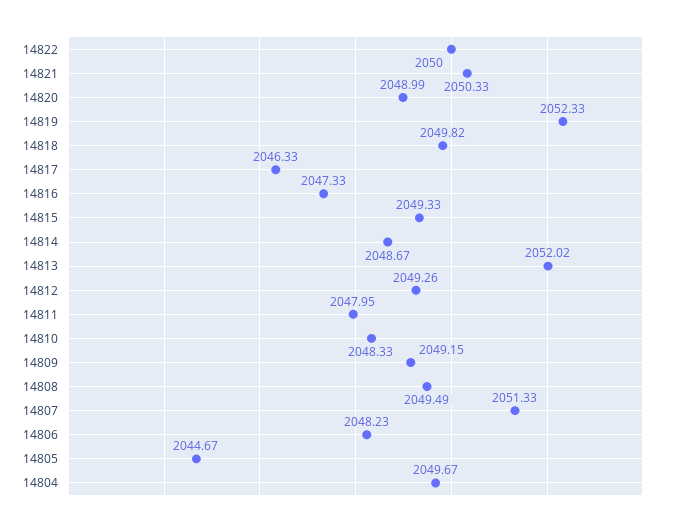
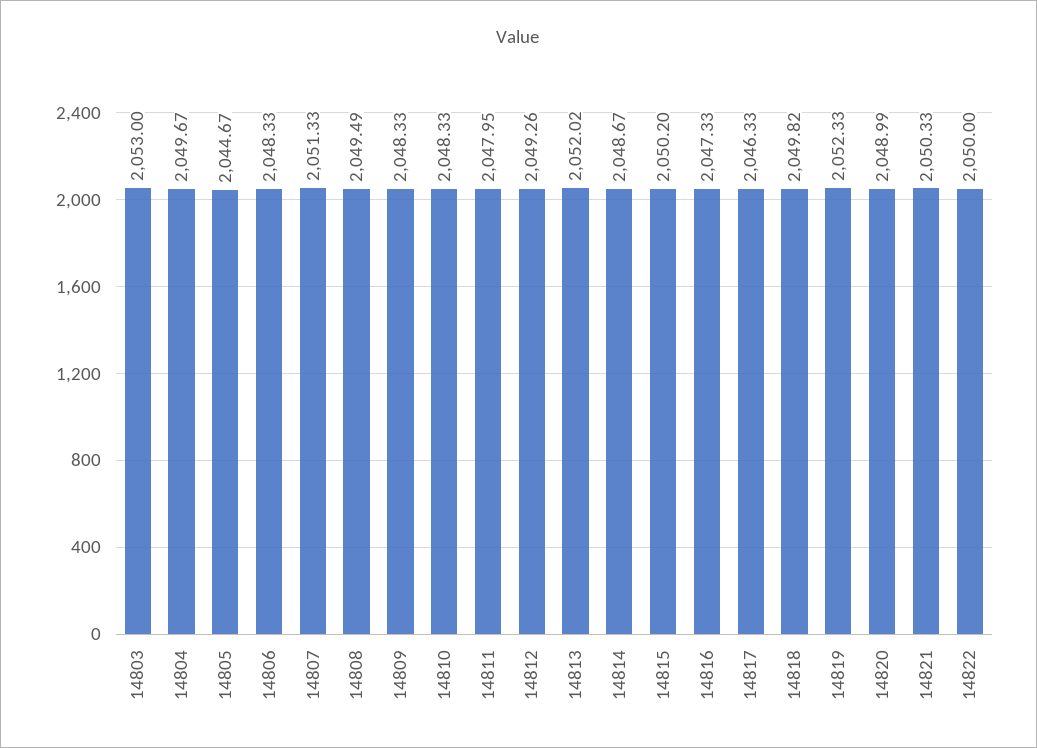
  {
    "14822": 2050,
    "14821": 2050.33,
    "14820": 2048.99,
    "14819": 2052.33,
    "14818": 2049.82,
    "14817": 2046.33,
    "14816": 2047.33,
-   "14815": 2049.33,
+   "14815": 2050.2,
    "14814": 2048.67,
    "14813": 2052.02,
    "14812": 2049.26,
    "14811": 2047.95,
    "14810": 2048.33,
-   "14809": 2049.15,
+   "14809": 2048.33,
    "14808": 2049.49,
    "14807": 2051.33,
-   "14806": 2048.23,
+   "14806": 2048.33,
    "14805": 2044.67,
-   "14804": 2049.67
+   "14804": 2049.67,
+   "14803": 2053
  }

